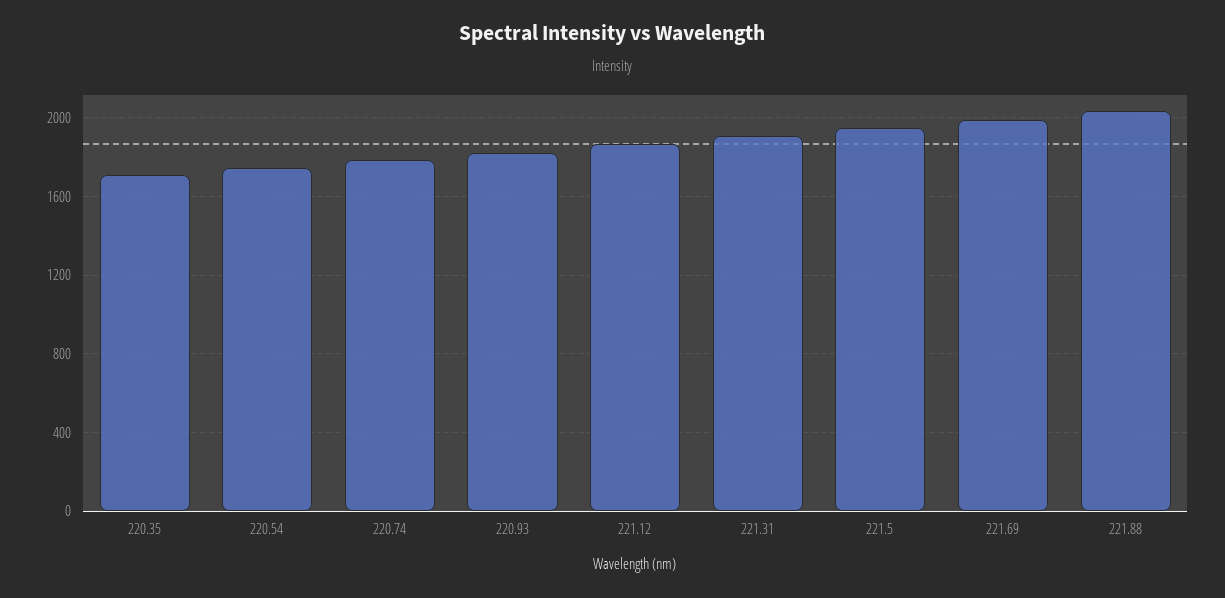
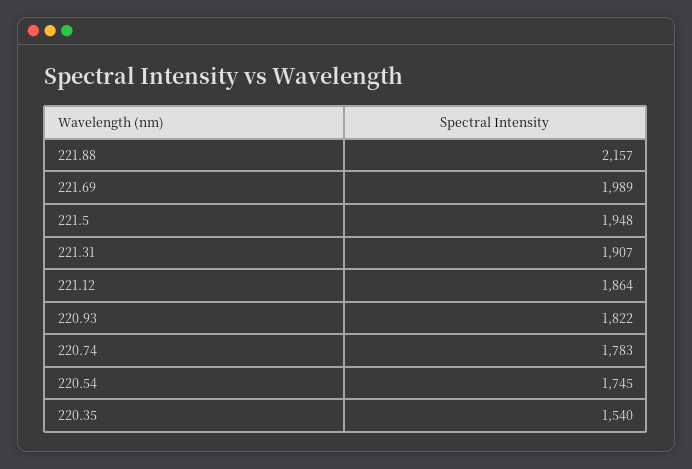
  {
-   "220.35": 1700,
+   "220.35": 1540,
    "220.54": 1745,
    "220.74": 1783,
    "220.93": 1822,
    "221.12": 1864,
    "221.31": 1907,
    "221.5": 1948,
    "221.69": 1989,
-   "221.88": 2050
+   "221.88": 2157
  }

